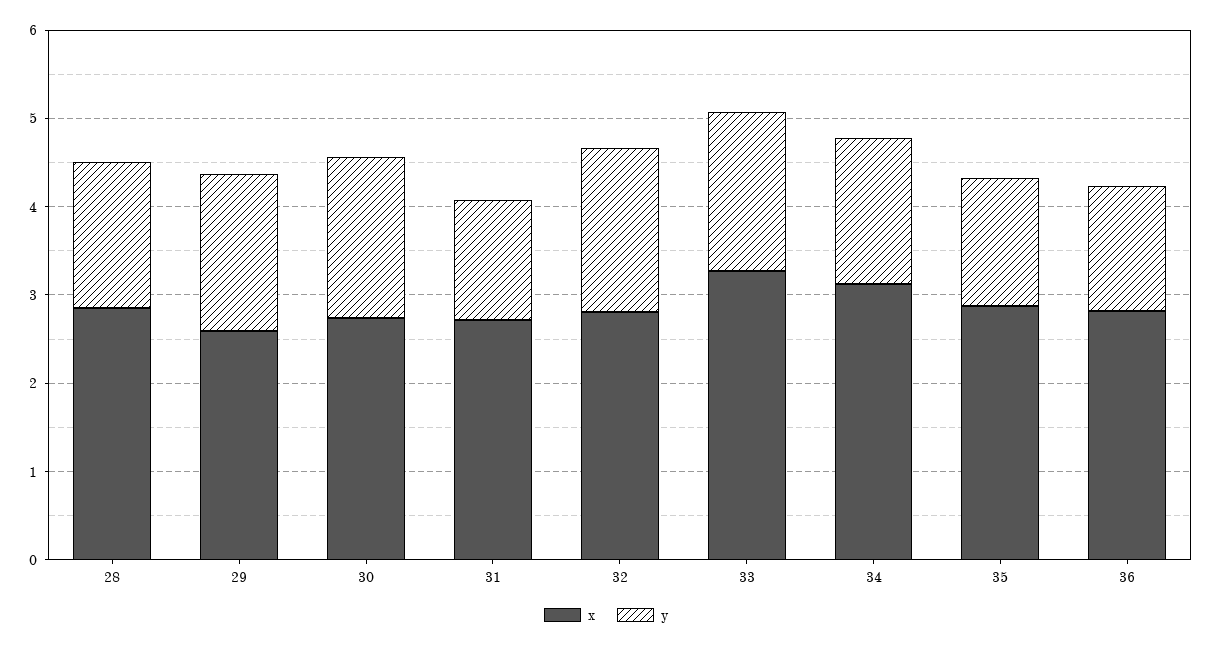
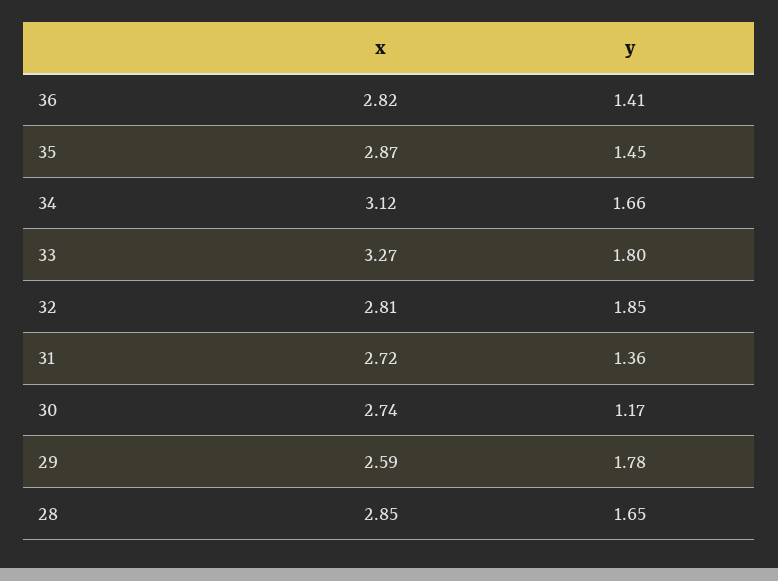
  {
    "x": {
      "28": 2.85,
      "29": 2.59,
      "30": 2.74,
      "31": 2.72,
      "32": 2.81,
      "33": 3.27,
      "34": 3.12,
      "35": 2.87,
      "36": 2.82
    },
    "y": {
      "28": 1.65,
      "29": 1.78,
-     "30": 1.8,
+     "30": 1.17,
      "31": 1.36,
      "32": 1.85,
      "33": 1.8,
      "34": 1.66,
      "35": 1.45,
      "36": 1.41
    }
  }

